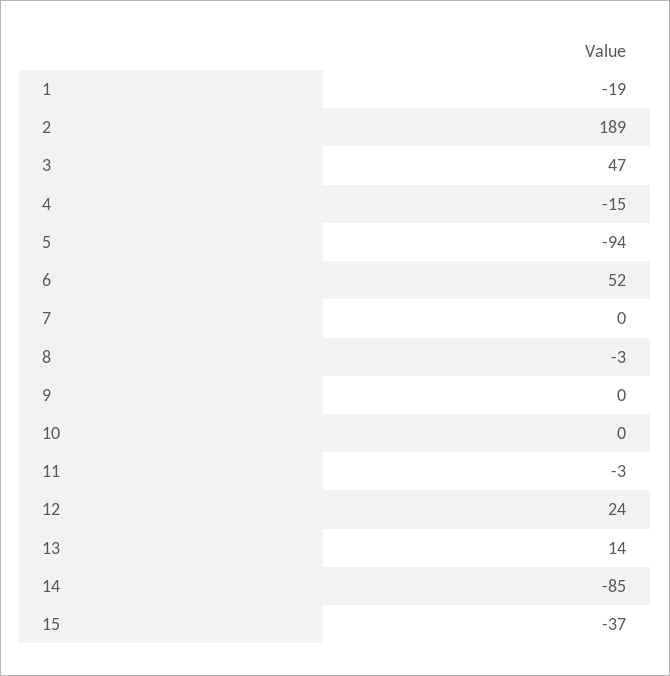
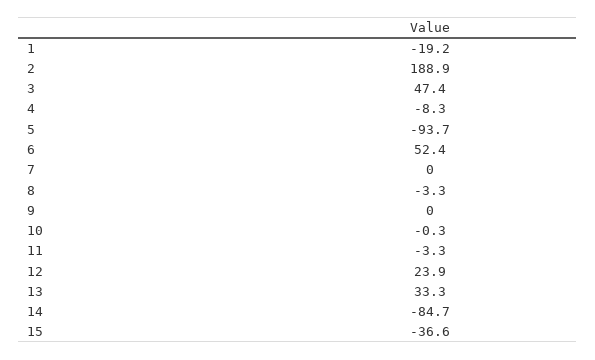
  {
    "1": -19.2,
    "2": 188.9,
    "3": 47.4,
-   "4": -15,
+   "4": -8.3,
    "5": -93.7,
    "6": 52.4,
    "7": 0,
    "8": -3.3,
    "9": 0,
    "10": -0.3,
    "11": -3.3,
    "12": 23.9,
-   "13": 14,
+   "13": 33.3,
    "14": -84.7,
    "15": -36.6
  }

